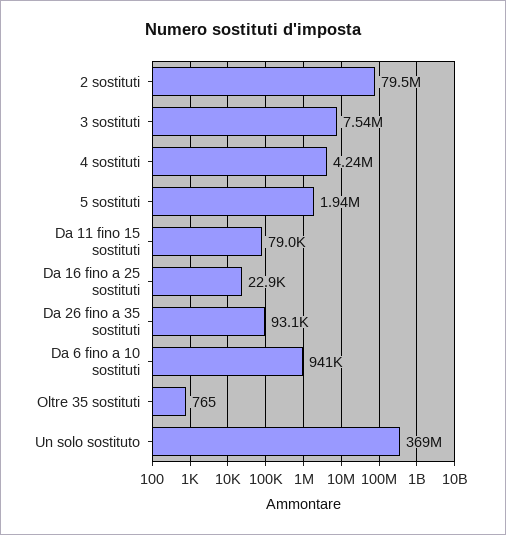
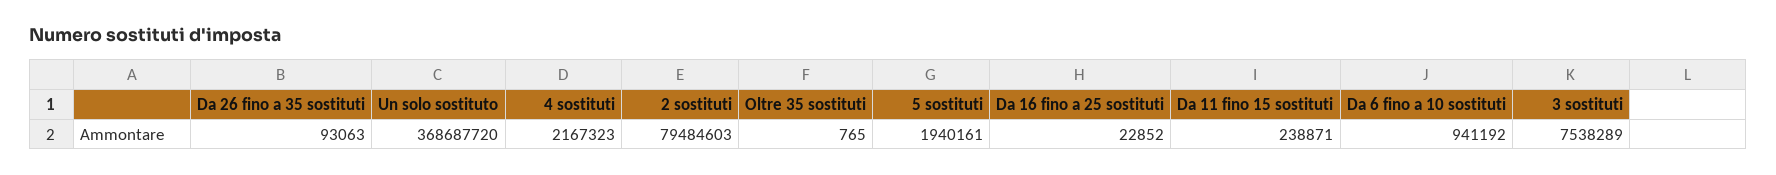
  {
    "2 sostituti": 79484603,
    "3 sostituti": 7538289,
-   "4 sostituti": 4240000,
+   "4 sostituti": 2167323,
    "5 sostituti": 1940161,
-   "Da 11 fino 15 sostituti": 79000,
+   "Da 11 fino 15 sostituti": 238871,
    "Da 16 fino a 25 sostituti": 22852,
    "Da 26 fino a 35 sostituti": 93063,
    "Da 6 fino a 10 sostituti": 941192,
    "Oltre 35 sostituti": 765,
    "Un solo sostituto": 368687720
  }

